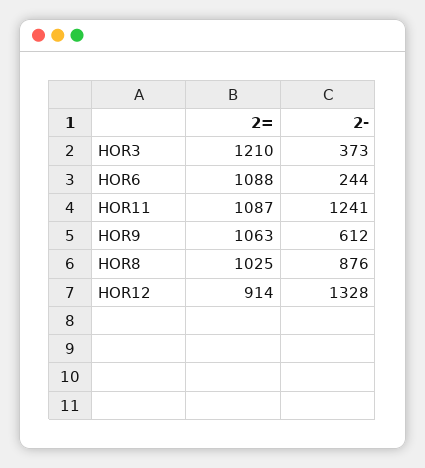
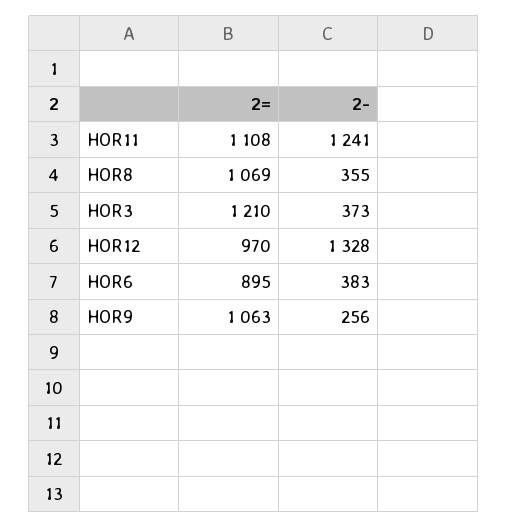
  {
    "2=": {
      "HOR3": 1210,
-     "HOR6": 1088,
+     "HOR6": 895,
-     "HOR11": 1087,
+     "HOR11": 1108,
      "HOR9": 1063,
-     "HOR8": 1025,
+     "HOR8": 1069,
-     "HOR12": 914
+     "HOR12": 970
    },
    "2-": {
      "HOR3": 373,
-     "HOR6": 244,
+     "HOR6": 383,
      "HOR11": 1241,
-     "HOR9": 612,
+     "HOR9": 256,
-     "HOR8": 876,
+     "HOR8": 355,
      "HOR12": 1328
    }
  }

